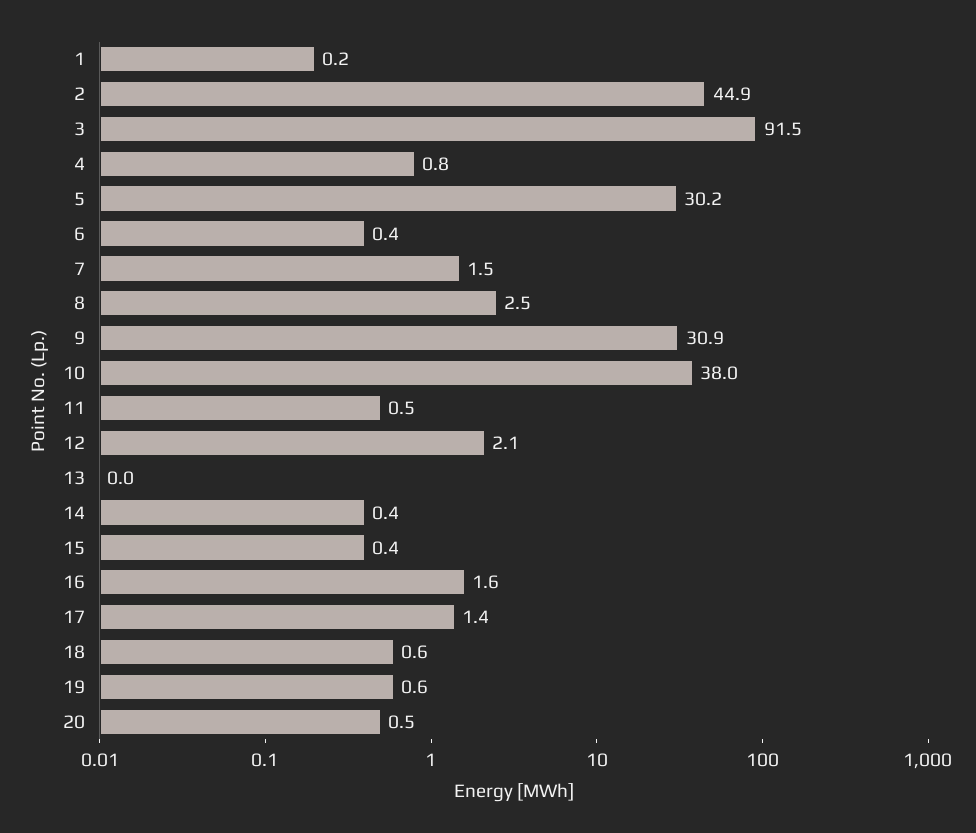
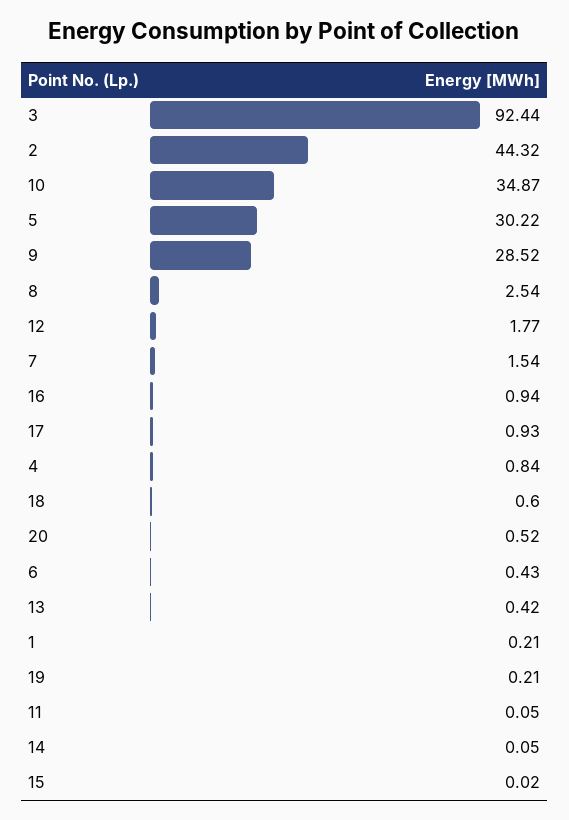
  {
    "1": 0.21,
-   "2": 44.9,
+   "2": 44.32,
-   "3": 91.5,
+   "3": 92.44,
    "4": 0.84,
    "5": 30.22,
    "6": 0.43,
    "7": 1.54,
    "8": 2.54,
-   "9": 30.9,
+   "9": 28.52,
-   "10": 38,
+   "10": 34.87,
-   "11": 0.5,
+   "11": 0.05,
-   "12": 2.1,
+   "12": 1.77,
-   "13": 0,
+   "13": 0.42,
-   "14": 0.4,
+   "14": 0.05,
-   "15": 0.4,
+   "15": 0.02,
-   "16": 1.6,
+   "16": 0.94,
-   "17": 1.4,
+   "17": 0.93,
    "18": 0.6,
-   "19": 0.6,
+   "19": 0.21,
    "20": 0.52
  }

